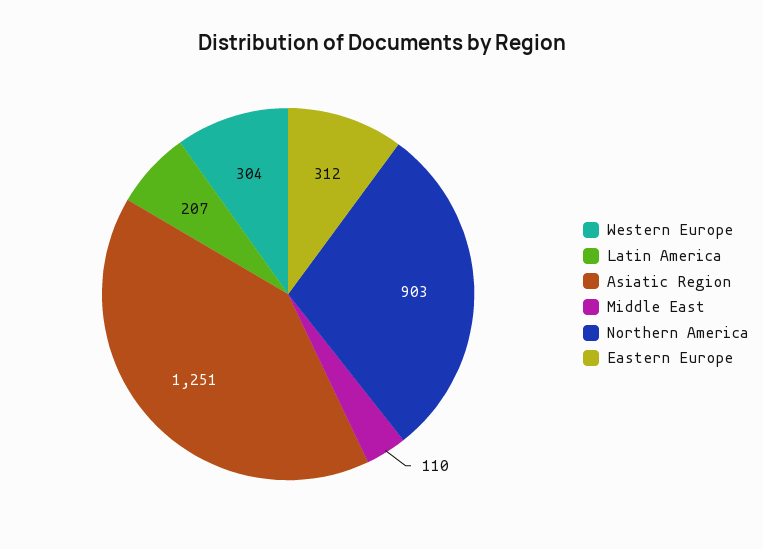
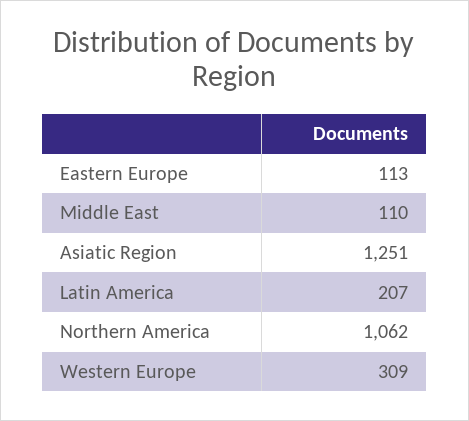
  {
-   "Western Europe": 304,
+   "Western Europe": 309,
    "Latin America": 207,
    "Asiatic Region": 1251,
    "Middle East": 110,
-   "Northern America": 903,
+   "Northern America": 1062,
-   "Eastern Europe": 312
+   "Eastern Europe": 113
  }

